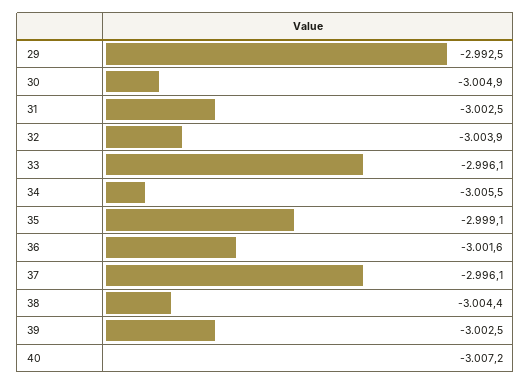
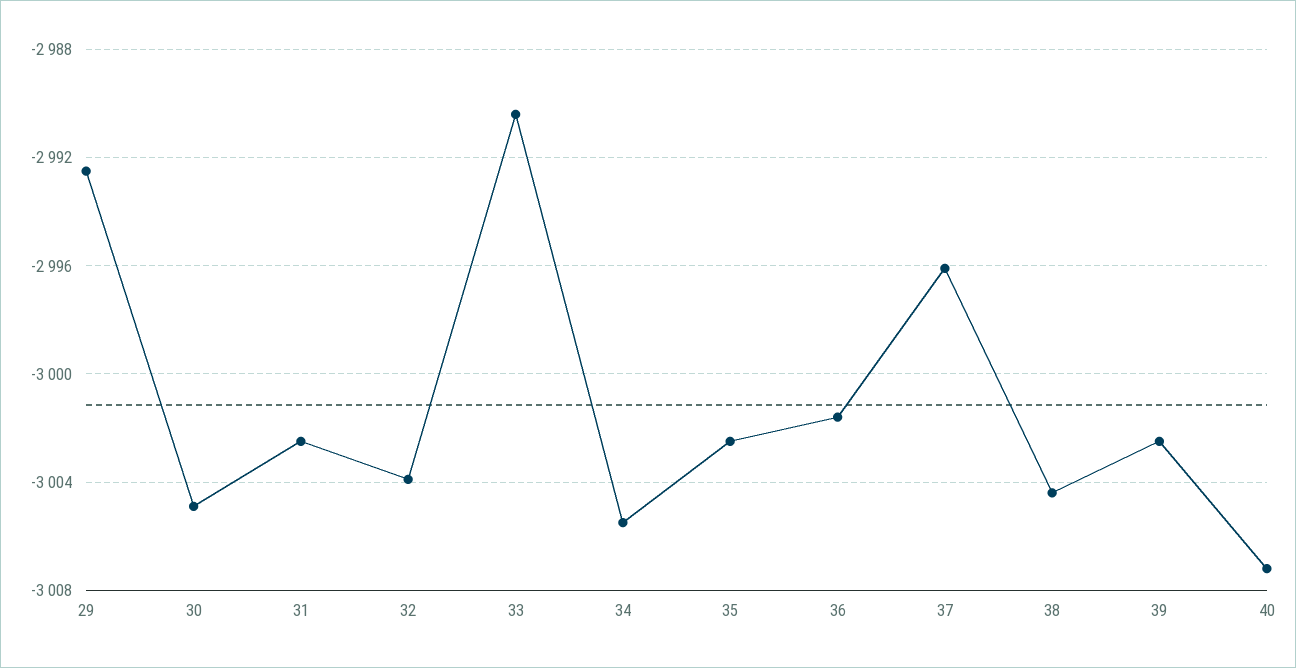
  {
    "29": -2992.5,
    "30": -3004.9,
    "31": -3002.5,
    "32": -3003.9,
-   "33": -2996.1,
+   "33": -2990.5,
    "34": -3005.5,
-   "35": -2999.1,
+   "35": -3002.5,
    "36": -3001.6,
    "37": -2996.1,
    "38": -3004.4,
    "39": -3002.5,
    "40": -3007.2
  }

